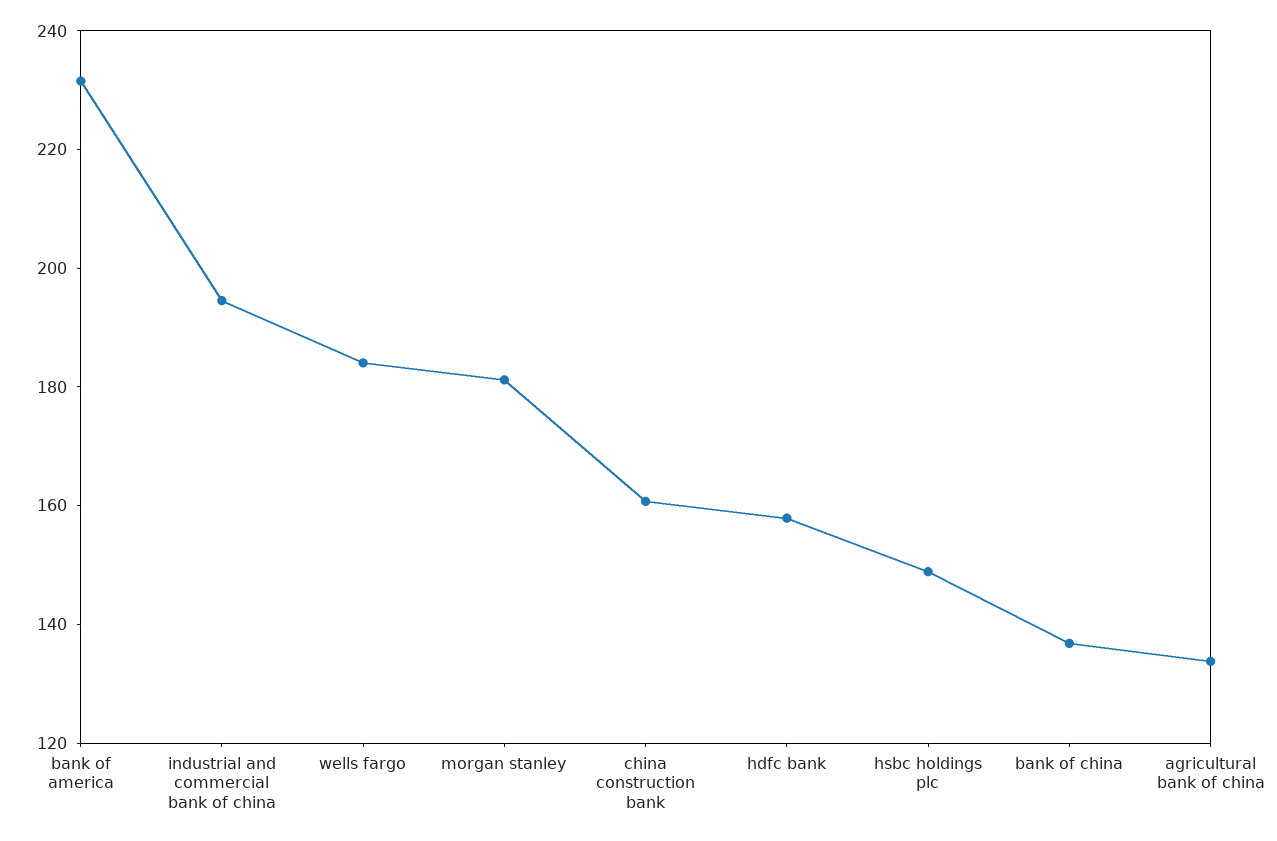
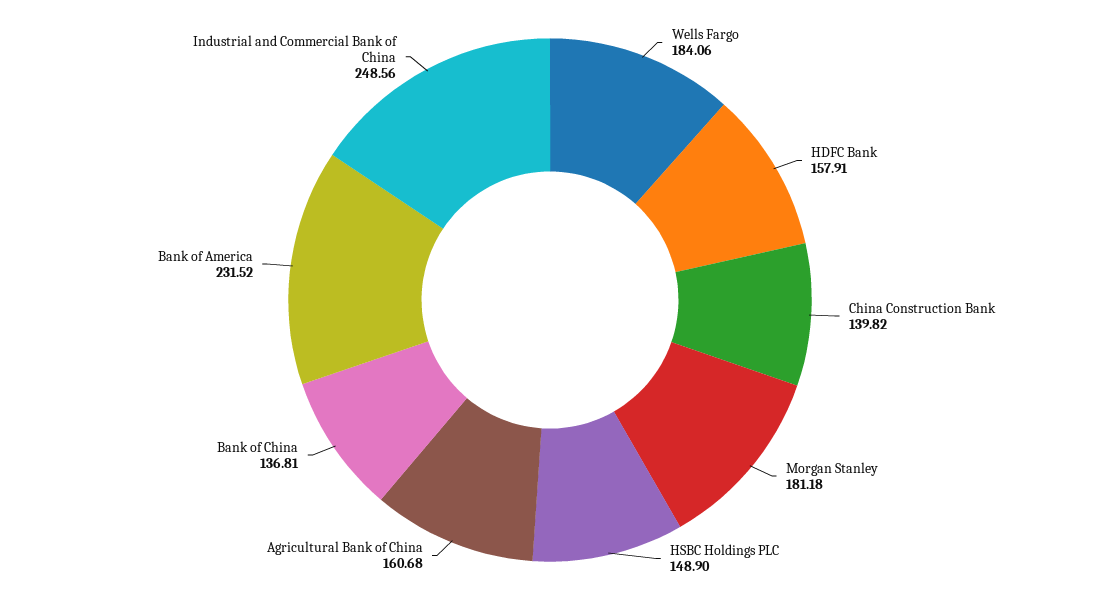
  {
    "bank of america": 231.52,
-   "industrial and commercial bank of china": 195,
+   "industrial and commercial bank of china": 248.56,
    "wells fargo": 184.06,
    "morgan stanley": 181.18,
-   "china construction bank": 160,
+   "china construction bank": 139.82,
    "hdfc bank": 157.91,
    "hsbc holdings plc": 148.9,
    "bank of china": 136.81,
-   "agricultural bank of china": 135
+   "agricultural bank of china": 160.68
  }

